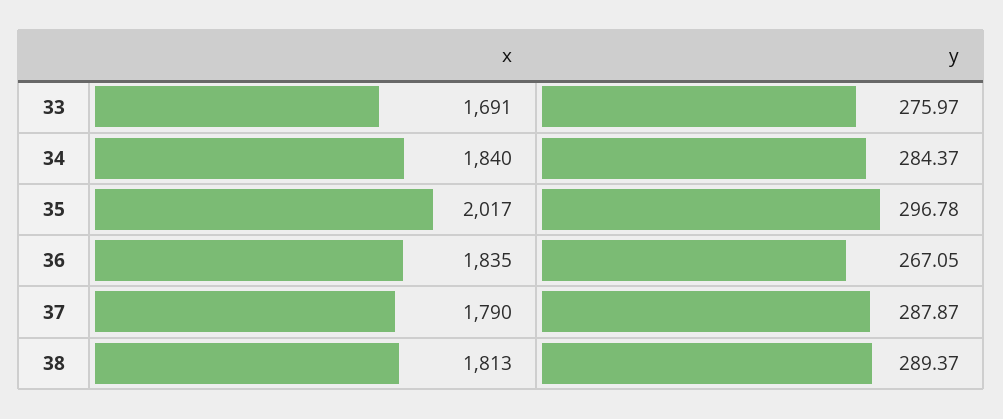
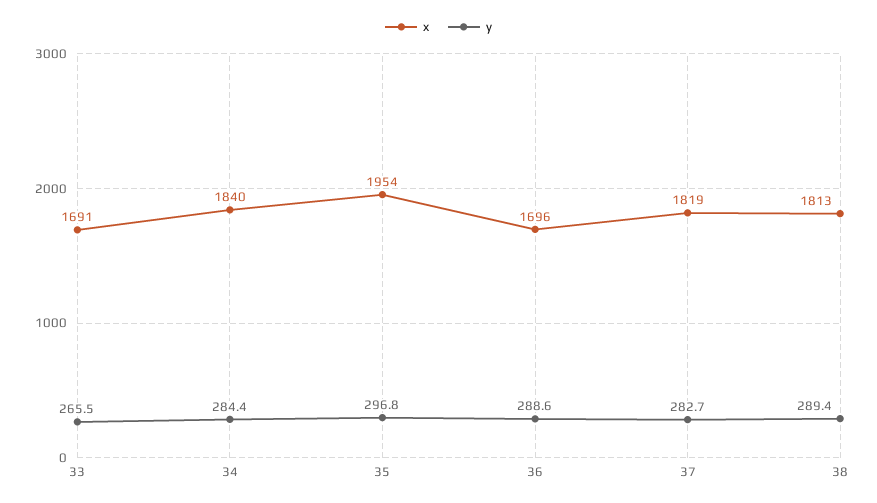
  {
    "x": {
      "33": 1691,
      "34": 1840,
-     "35": 2017,
+     "35": 1954,
-     "36": 1835,
+     "36": 1696,
-     "37": 1790,
+     "37": 1819,
      "38": 1813
    },
    "y": {
-     "33": 275.97,
+     "33": 265.5,
      "34": 284.37,
      "35": 296.78,
-     "36": 267.05,
+     "36": 288.6,
-     "37": 287.87,
+     "37": 282.7,
      "38": 289.37
    }
  }

